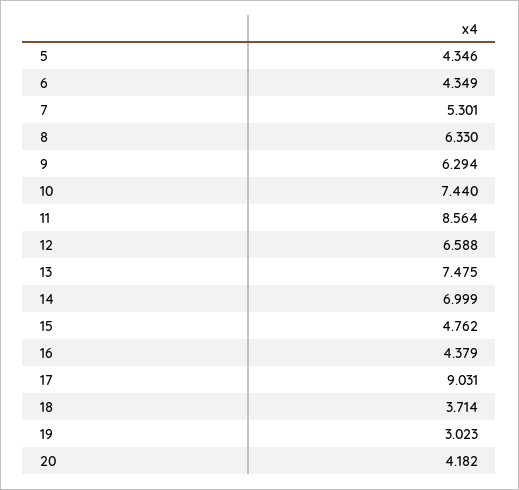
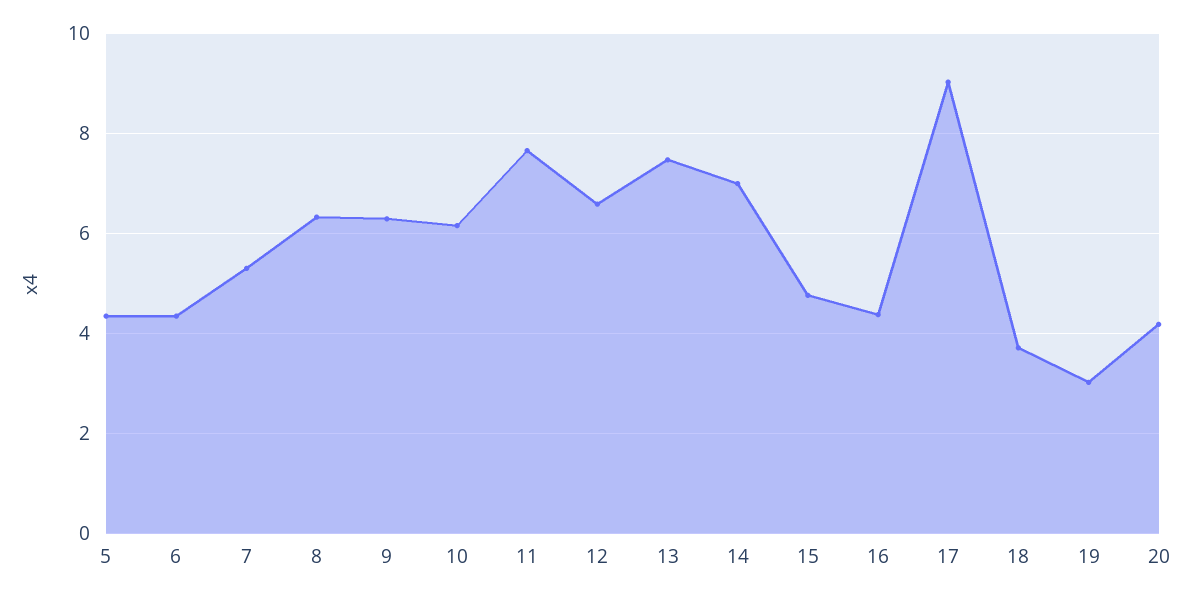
  {
    "5": 4.346,
    "6": 4.349,
    "7": 5.301,
    "8": 6.33,
    "9": 6.294,
-   "10": 7.44,
+   "10": 6.2,
-   "11": 8.564,
+   "11": 7.6,
    "12": 6.588,
    "13": 7.475,
    "14": 6.999,
    "15": 4.762,
    "16": 4.379,
    "17": 9.031,
    "18": 3.714,
    "19": 3.023,
    "20": 4.182
  }

